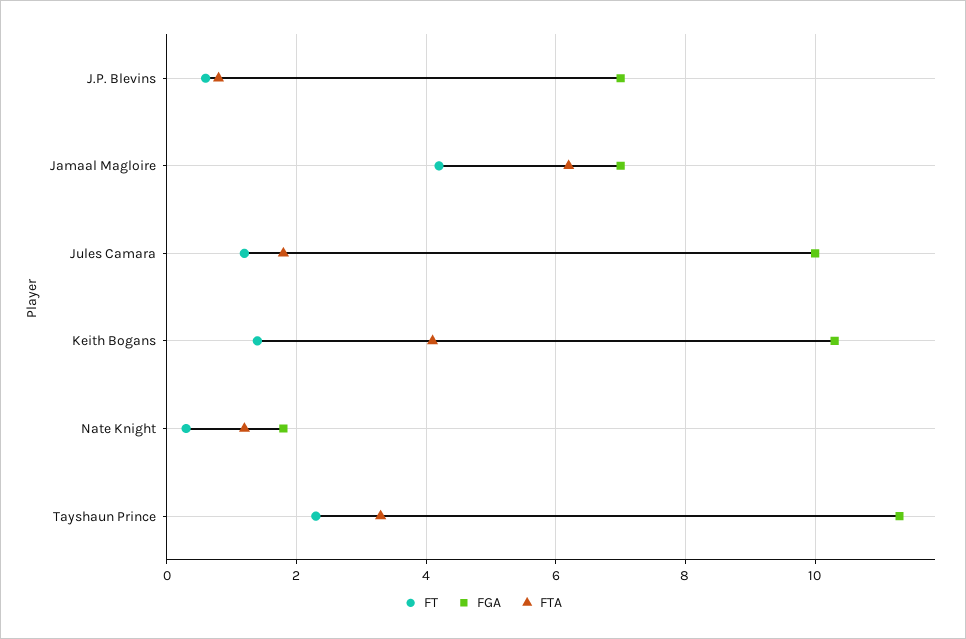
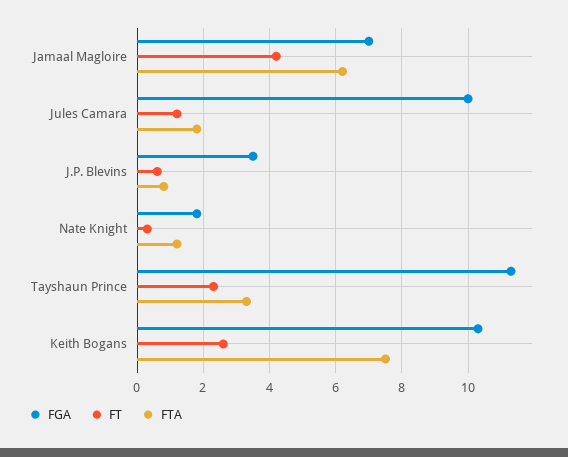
  {
    "FT": {
      "J.P. Blevins": 0.5,
      "Jamaal Magloire": 4,
      "Jules Camara": 1,
-     "Keith Bogans": 1.5,
+     "Keith Bogans": 2.5,
      "Nate Knight": 0.5,
      "Tayshaun Prince": 2.5
    },
    "FGA": {
-     "J.P. Blevins": 7,
+     "J.P. Blevins": 3.5,
      "Jamaal Magloire": 7,
      "Jules Camara": 10,
      "Keith Bogans": 10.5,
      "Nate Knight": 2,
      "Tayshaun Prince": 11.5
    },
    "FTA": {
      "J.P. Blevins": 1,
      "Jamaal Magloire": 6,
      "Jules Camara": 2,
-     "Keith Bogans": 4,
+     "Keith Bogans": 7.5,
      "Nate Knight": 1,
      "Tayshaun Prince": 3.5
    }
  }

